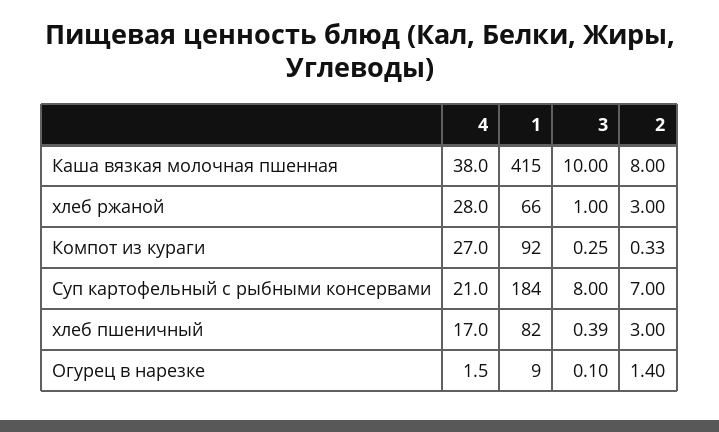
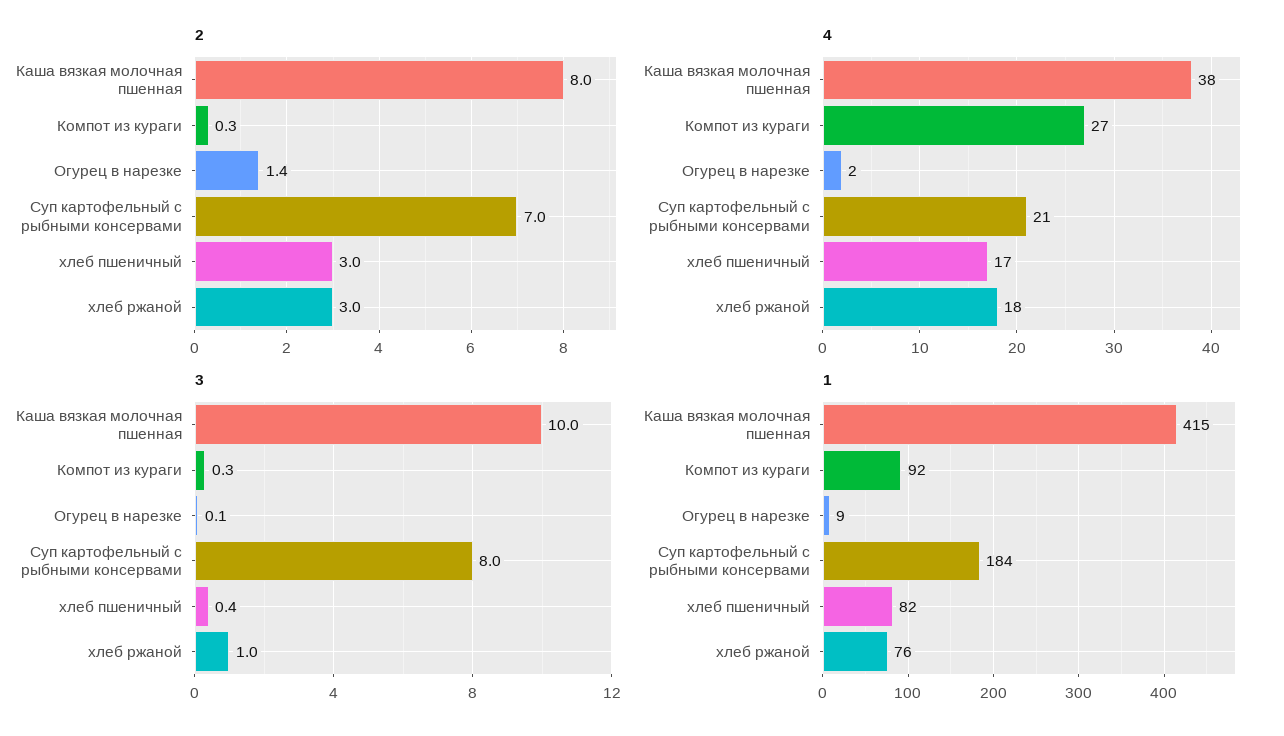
  {
    "4": {
      "Каша вязкая молочная пшенная": 38,
-     "хлеб ржаной": 28,
+     "хлеб ржаной": 18,
      "Компот из кураги": 27,
      "Суп картофельный с рыбными консервами": 21,
      "хлеб пшеничный": 17,
      "Огурец в нарезке": 1.5
    },
    "1": {
      "Каша вязкая молочная пшенная": 415,
-     "хлеб ржаной": 66,
+     "хлеб ржаной": 76,
      "Компот из кураги": 92,
      "Суп картофельный с рыбными консервами": 184,
      "хлеб пшеничный": 82,
      "Огурец в нарезке": 9
    },
    "3": {
      "Каша вязкая молочная пшенная": 10,
      "хлеб ржаной": 1,
      "Компот из кураги": 0.25,
      "Суп картофельный с рыбными консервами": 8,
      "хлеб пшеничный": 0.39,
      "Огурец в нарезке": 0.1
    },
    "2": {
      "Каша вязкая молочная пшенная": 8,
      "хлеб ржаной": 3,
      "Компот из кураги": 0.33,
      "Суп картофельный с рыбными консервами": 7,
      "хлеб пшеничный": 3,
      "Огурец в нарезке": 1.4
    }
  }

